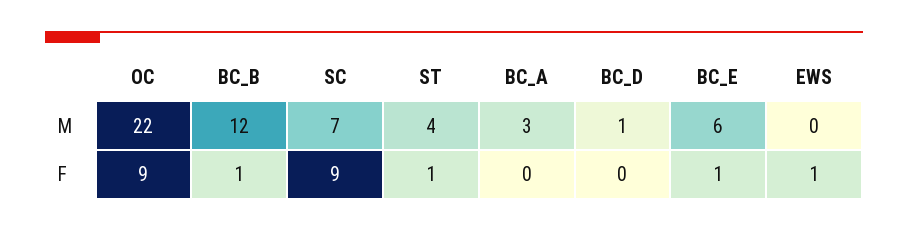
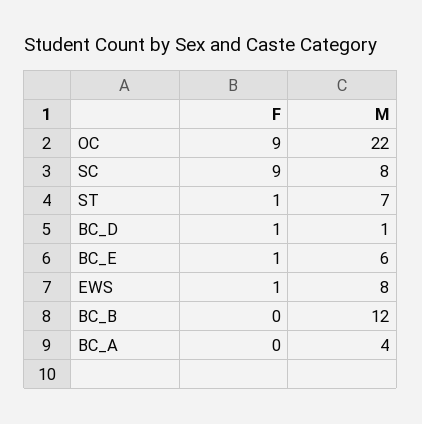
  {
    "OC": {
      "M": 22,
      "F": 9
    },
    "BC_B": {
      "M": 12,
-     "F": 1
+     "F": 0
    },
    "SC": {
-     "M": 7,
+     "M": 8,
      "F": 9
    },
    "ST": {
-     "M": 4,
+     "M": 7,
      "F": 1
    },
    "BC_A": {
-     "M": 3,
+     "M": 4,
      "F": 0
    },
    "BC_D": {
      "M": 1,
-     "F": 0
+     "F": 1
    },
    "BC_E": {
      "M": 6,
      "F": 1
    },
    "EWS": {
-     "M": 0,
+     "M": 8,
      "F": 1
    }
  }

